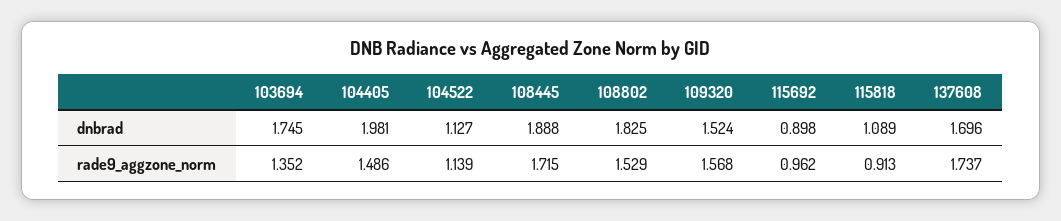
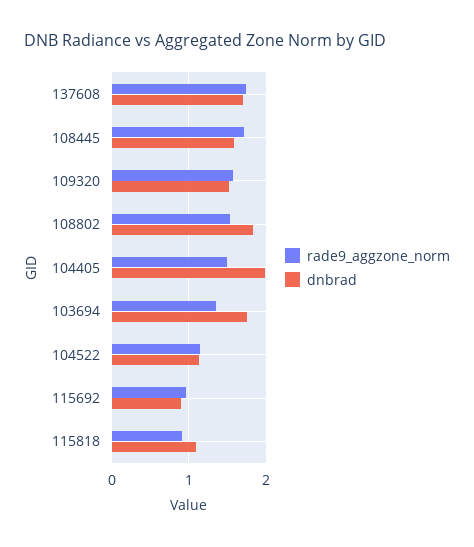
  {
    "dnbrad": {
      "103694": 1.745,
      "104405": 1.981,
      "104522": 1.127,
-     "108445": 1.888,
+     "108445": 1.6,
      "108802": 1.825,
      "109320": 1.524,
      "115692": 0.898,
      "115818": 1.089,
      "137608": 1.696
    },
    "rade9_aggzone_norm": {
      "103694": 1.352,
      "104405": 1.486,
      "104522": 1.139,
      "108445": 1.715,
      "108802": 1.529,
      "109320": 1.568,
      "115692": 0.962,
      "115818": 0.913,
      "137608": 1.737
    }
  }

